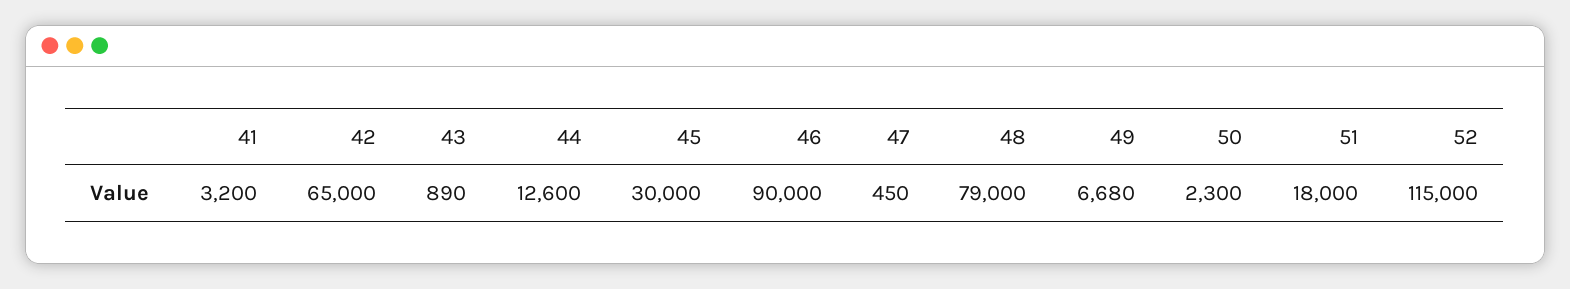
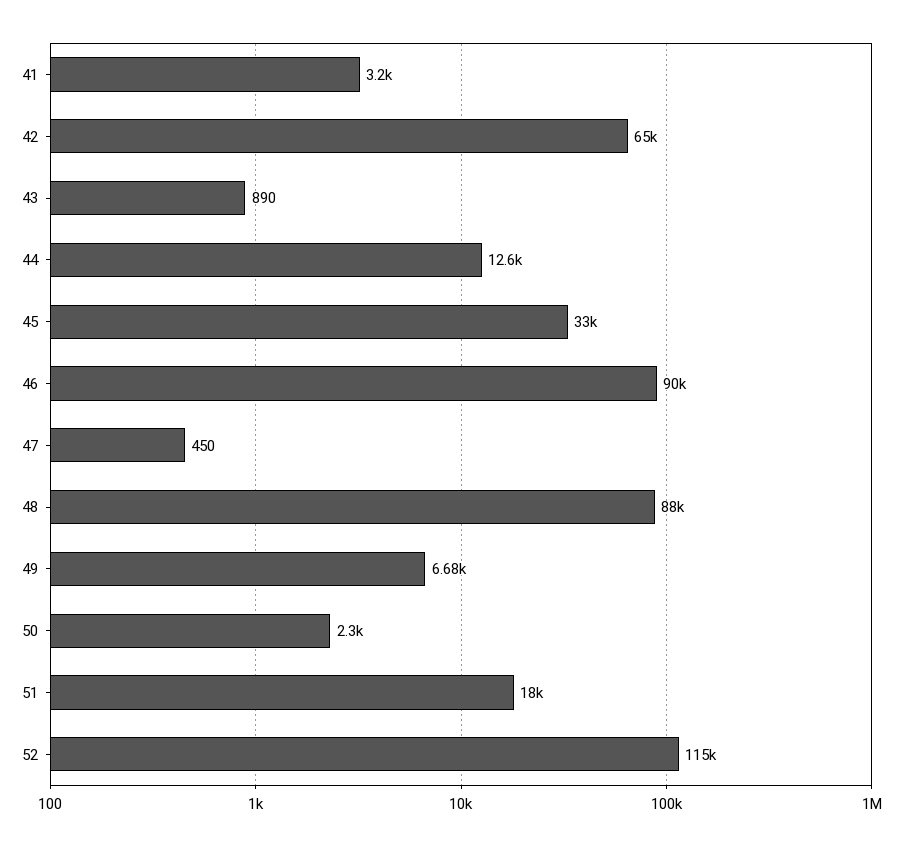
  {
    "41": 3200,
    "42": 65000,
    "43": 890,
    "44": 12600,
-   "45": 30000,
+   "45": 33000,
    "46": 90000,
    "47": 450,
-   "48": 79000,
+   "48": 88000,
    "49": 6680,
    "50": 2300,
    "51": 18000,
    "52": 115000
  }

